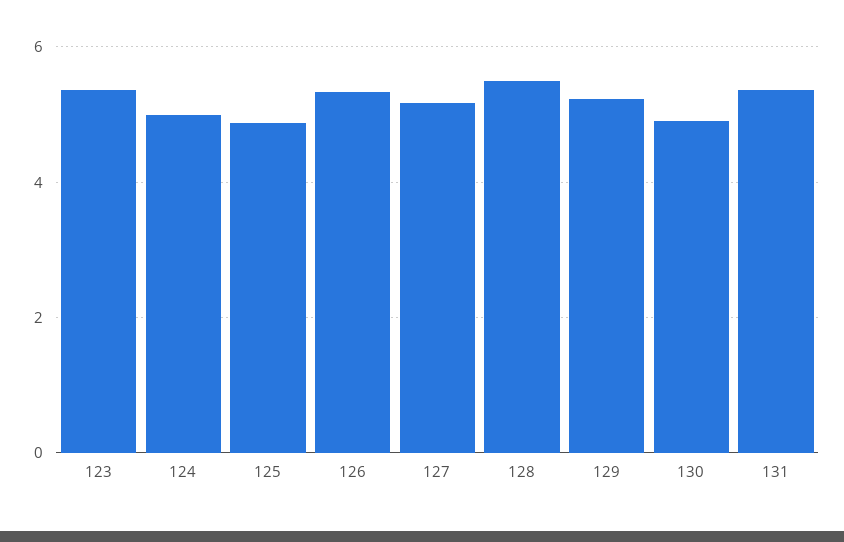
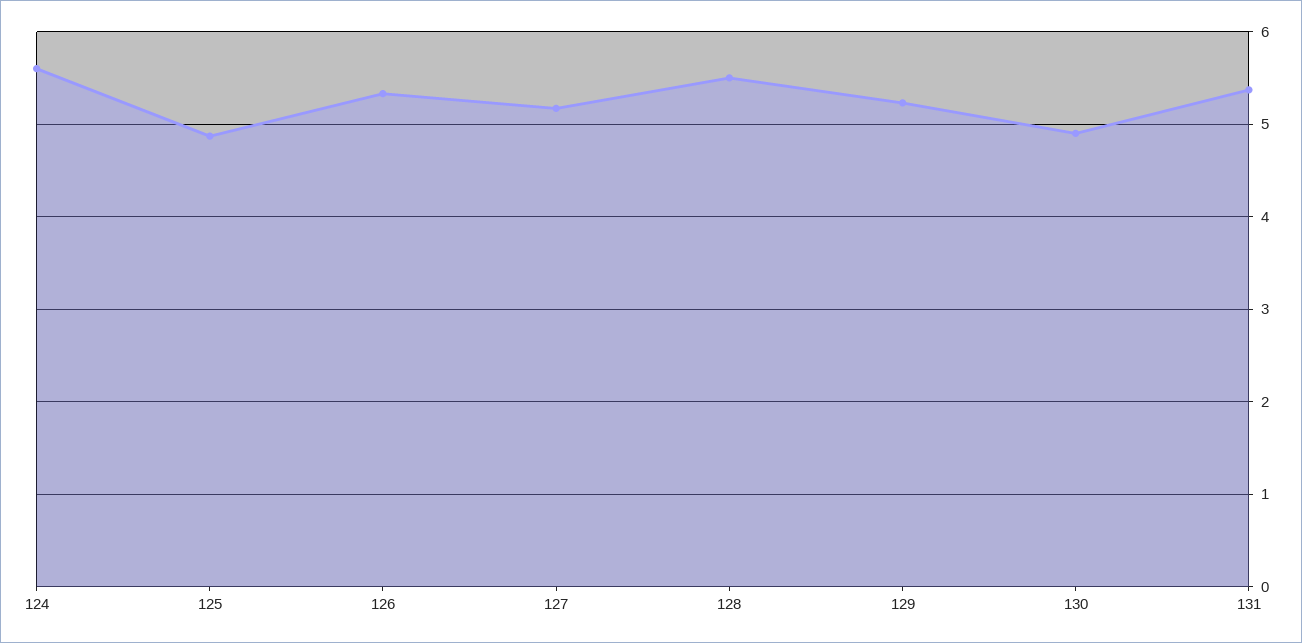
  {
-   "123": 5.4,
-   "124": 5,
+   "124": 5.6,
    "125": 4.9,
    "126": 5.3,
    "127": 5.2,
    "128": 5.5,
    "129": 5.2,
    "130": 4.9,
    "131": 5.4
  }

